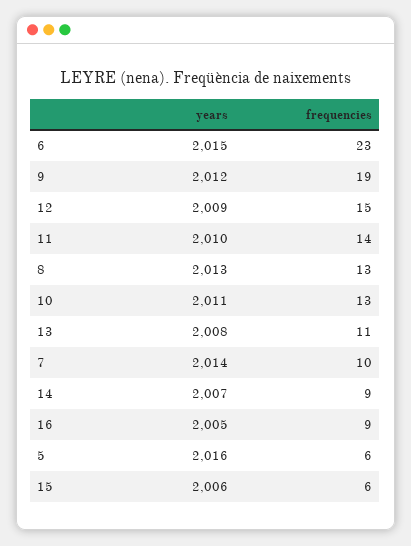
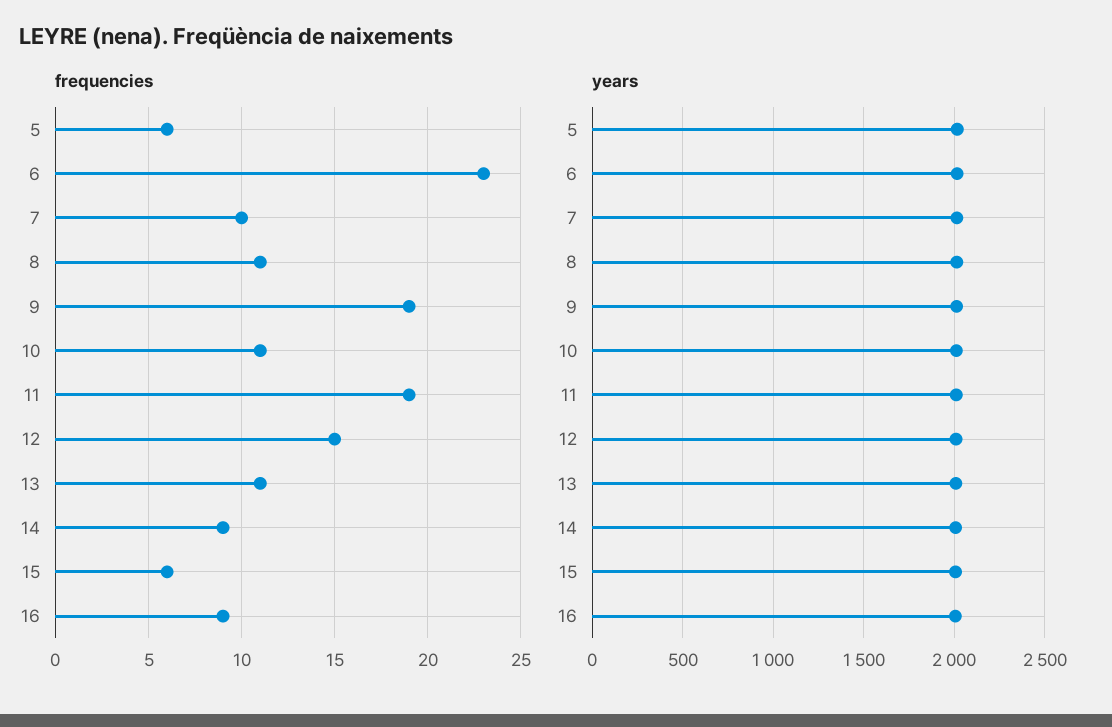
  {
    "years": {
      "6": 2015,
      "9": 2012,
      "12": 2009,
      "11": 2010,
      "8": 2013,
      "10": 2011,
      "13": 2008,
      "7": 2014,
      "14": 2007,
      "16": 2005,
      "5": 2016,
      "15": 2006
    },
    "frequencies": {
      "6": 23,
      "9": 19,
      "12": 15,
-     "11": 14,
+     "11": 19,
-     "8": 13,
+     "8": 11,
-     "10": 13,
+     "10": 11,
      "13": 11,
      "7": 10,
      "14": 9,
      "16": 9,
      "5": 6,
      "15": 6
    }
  }

